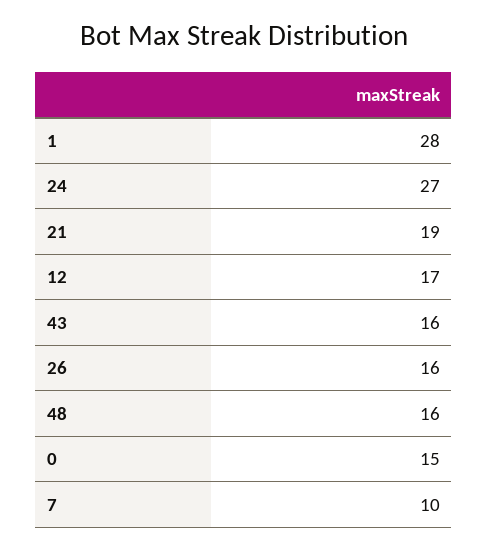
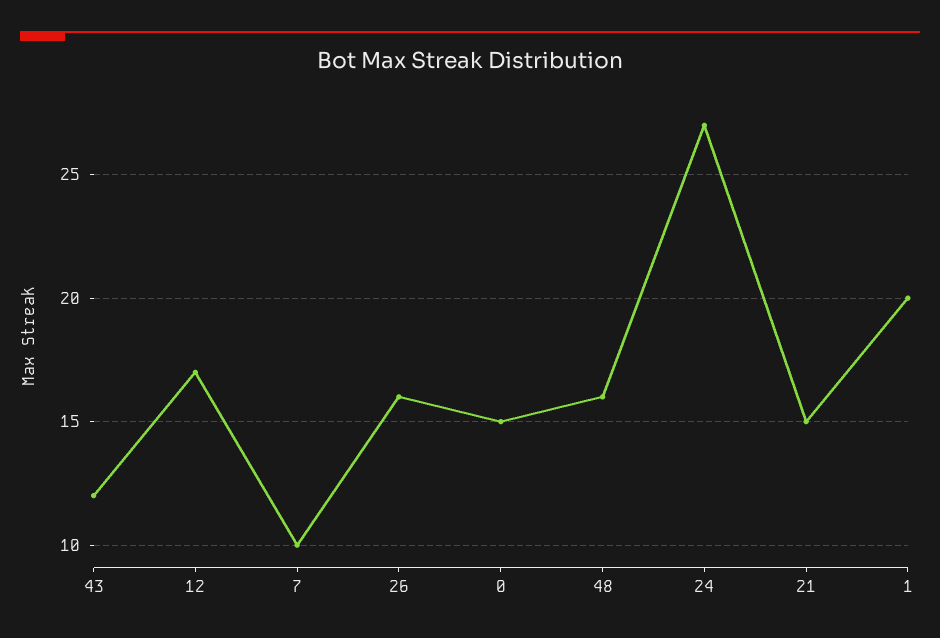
  {
-   "1": 28,
+   "1": 20,
    "24": 27,
-   "21": 19,
+   "21": 15,
    "12": 17,
-   "43": 16,
+   "43": 12,
    "26": 16,
    "48": 16,
    "0": 15,
    "7": 10
  }

